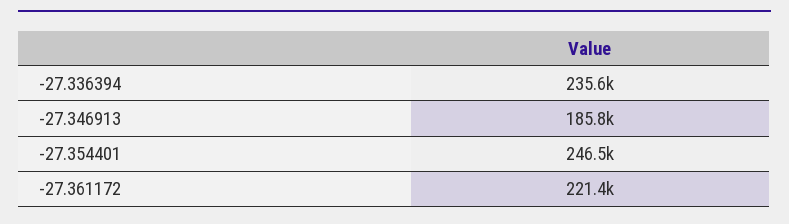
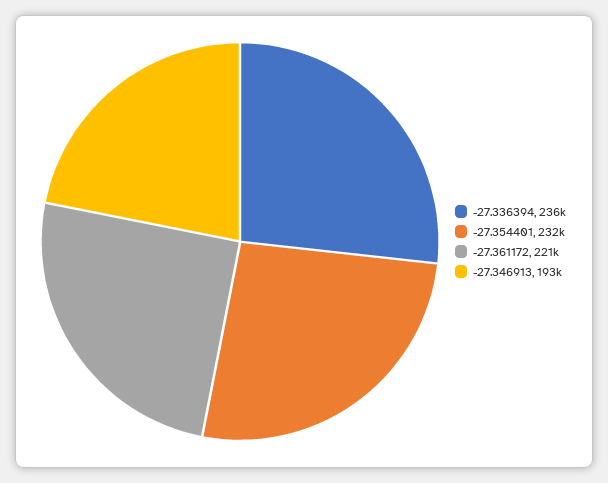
  {
    "-27.336394": 235600,
-   "-27.346913": 185800,
+   "-27.346913": 193000,
-   "-27.354401": 246500,
+   "-27.354401": 232000,
    "-27.361172": 221400
  }

